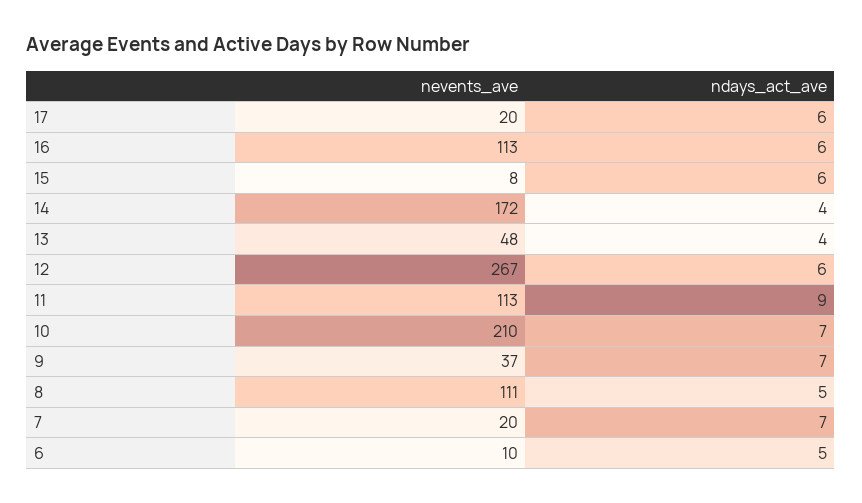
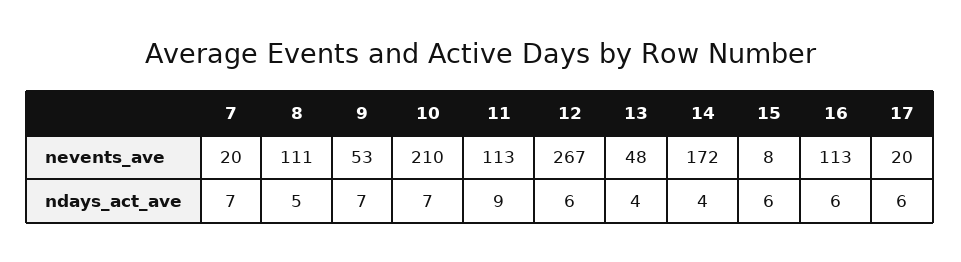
  {
    "nevents_ave": {
      "17": 20,
      "16": 113,
      "15": 8,
      "14": 172,
      "13": 48,
      "12": 267,
      "11": 113,
      "10": 210,
-     "9": 37,
+     "9": 53,
      "8": 111,
-     "7": 20,
+     "7": 20
-     "6": 10
    },
    "ndays_act_ave": {
      "17": 6,
      "16": 6,
      "15": 6,
      "14": 4,
      "13": 4,
      "12": 6,
      "11": 9,
      "10": 7,
      "9": 7,
      "8": 5,
-     "7": 7,
+     "7": 7
-     "6": 5
    }
  }

